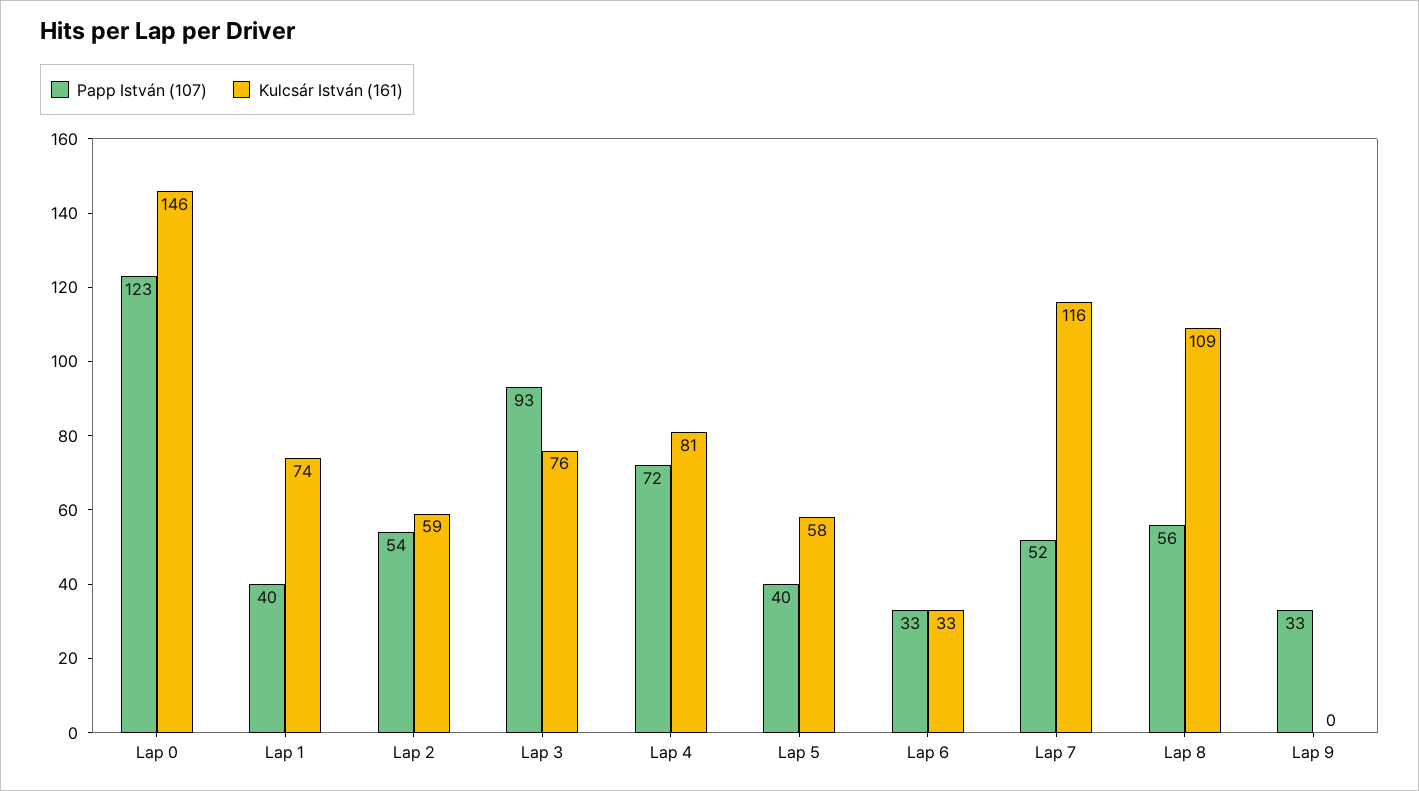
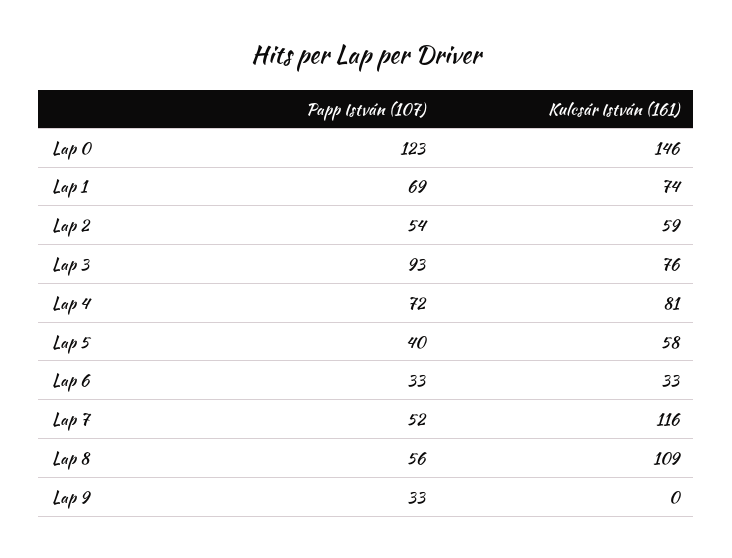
  {
    "Papp István (107)": {
      "Lap 0": 123,
-     "Lap 1": 40,
+     "Lap 1": 69,
      "Lap 2": 54,
      "Lap 3": 93,
      "Lap 4": 72,
      "Lap 5": 40,
      "Lap 6": 33,
      "Lap 7": 52,
      "Lap 8": 56,
      "Lap 9": 33
    },
    "Kulcsár István (161)": {
      "Lap 0": 146,
      "Lap 1": 74,
      "Lap 2": 59,
      "Lap 3": 76,
      "Lap 4": 81,
      "Lap 5": 58,
      "Lap 6": 33,
      "Lap 7": 116,
      "Lap 8": 109,
      "Lap 9": 0
    }
  }

